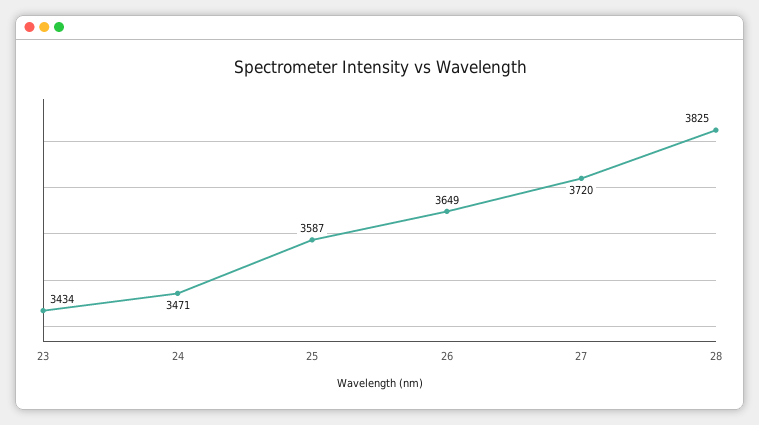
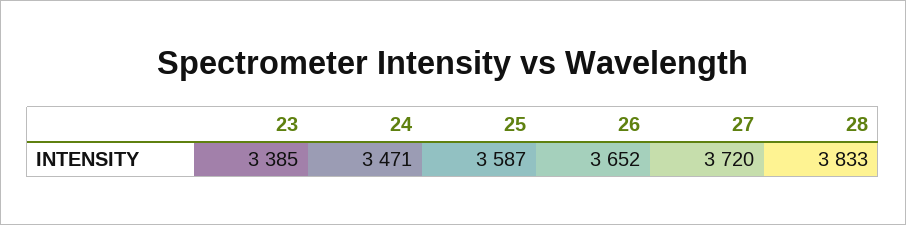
  {
-   "23": 3434,
+   "23": 3385,
    "24": 3471,
    "25": 3587,
-   "26": 3649,
+   "26": 3652,
    "27": 3720,
-   "28": 3825
+   "28": 3833
  }

